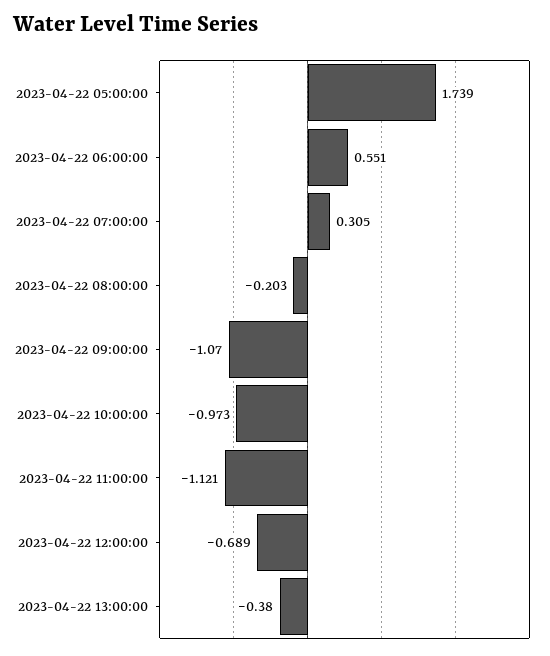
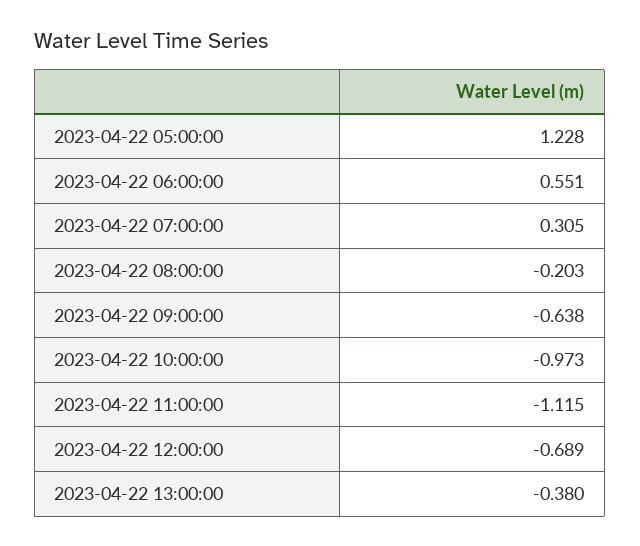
  {
-   "2023-04-22 05:00:00": 1.739,
+   "2023-04-22 05:00:00": 1.228,
    "2023-04-22 06:00:00": 0.551,
    "2023-04-22 07:00:00": 0.305,
    "2023-04-22 08:00:00": -0.203,
-   "2023-04-22 09:00:00": -1.07,
+   "2023-04-22 09:00:00": -0.638,
    "2023-04-22 10:00:00": -0.973,
-   "2023-04-22 11:00:00": -1.121,
+   "2023-04-22 11:00:00": -1.115,
    "2023-04-22 12:00:00": -0.689,
    "2023-04-22 13:00:00": -0.38
  }

